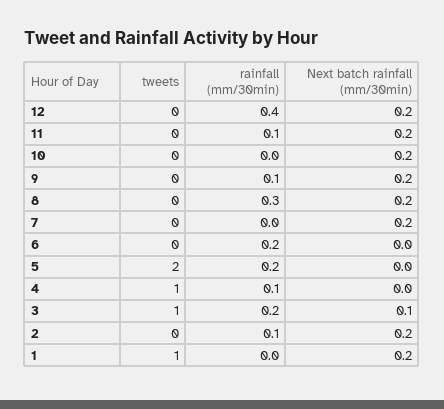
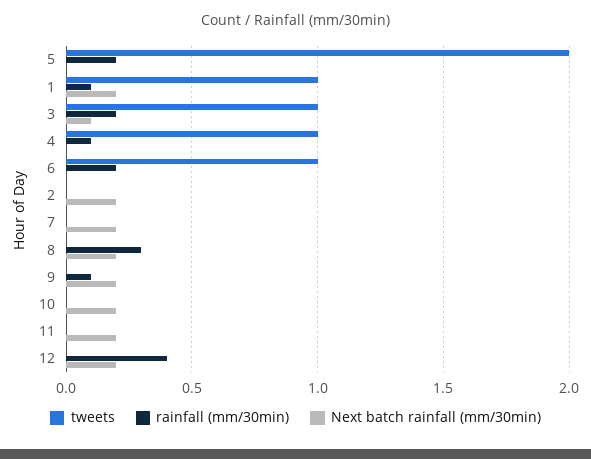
  {
    "tweets": {
      "12": 0,
      "11": 0,
      "10": 0,
      "9": 0,
      "8": 0,
      "7": 0,
-     "6": 0,
+     "6": 1,
      "5": 2,
      "4": 1,
      "3": 1,
      "2": 0,
      "1": 1
    },
    "rainfall (mm/30min)": {
      "12": 0.4,
-     "11": 0.1,
+     "11": 0,
      "10": 0,
      "9": 0.1,
      "8": 0.3,
      "7": 0,
      "6": 0.2,
      "5": 0.2,
      "4": 0.1,
      "3": 0.2,
-     "2": 0.1,
+     "2": 0,
-     "1": 0
+     "1": 0.1
    },
    "Next batch rainfall (mm/30min)": {
      "12": 0.2,
      "11": 0.2,
      "10": 0.2,
      "9": 0.2,
      "8": 0.2,
      "7": 0.2,
      "6": 0,
      "5": 0,
      "4": 0,
      "3": 0.1,
      "2": 0.2,
      "1": 0.2
    }
  }

